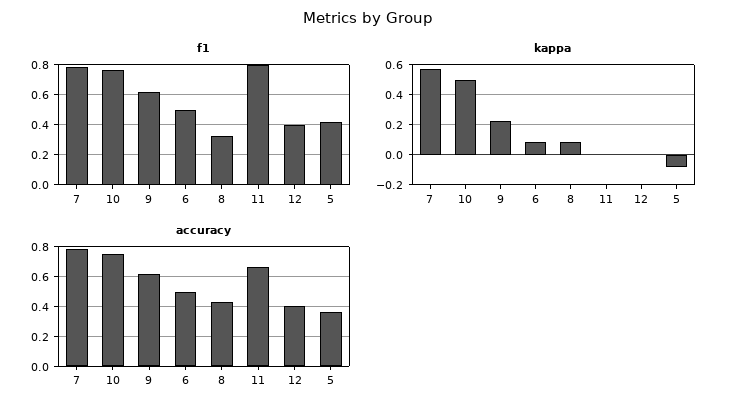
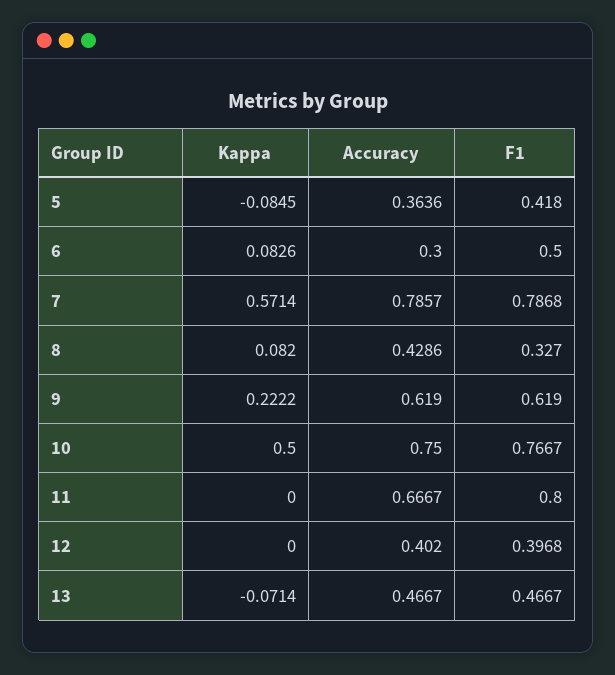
  {
    "f1": {
      "7": 0.7868,
      "10": 0.7667,
      "9": 0.619,
      "6": 0.5,
      "8": 0.327,
      "11": 0.8,
      "12": 0.3968,
-     "5": 0.418
+     "5": 0.418,
+     "13": 0.4667
    },
    "kappa": {
      "7": 0.5714,
      "10": 0.5,
      "9": 0.2222,
      "6": 0.0826,
      "8": 0.082,
      "11": 0,
      "12": 0,
-     "5": -0.0845
+     "5": -0.0845,
+     "13": -0.0714
    },
    "accuracy": {
      "7": 0.7857,
      "10": 0.75,
      "9": 0.619,
-     "6": 0.5,
+     "6": 0.3,
      "8": 0.4286,
      "11": 0.6667,
      "12": 0.402,
-     "5": 0.3636
+     "5": 0.3636,
+     "13": 0.4667
    }
  }

